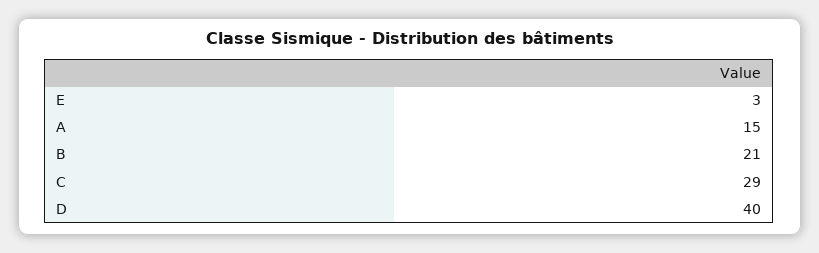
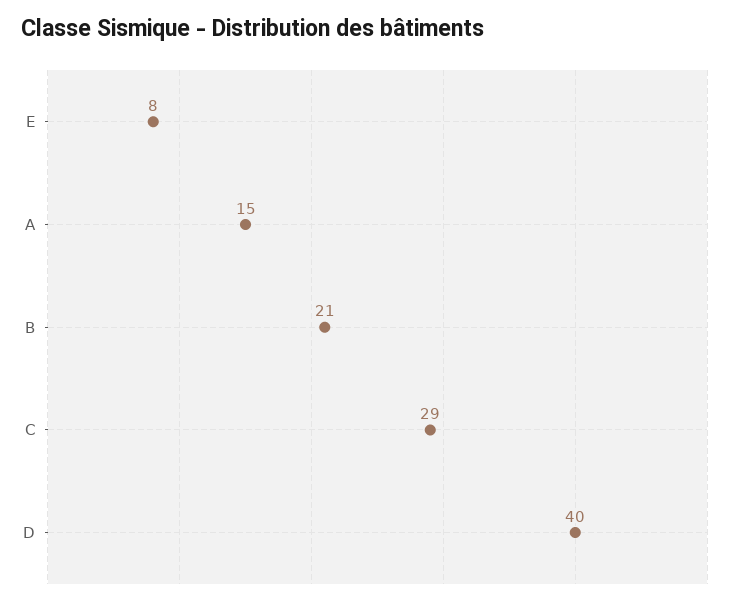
  {
-   "E": 3,
+   "E": 8,
    "A": 15,
    "B": 21,
    "C": 29,
    "D": 40
  }

